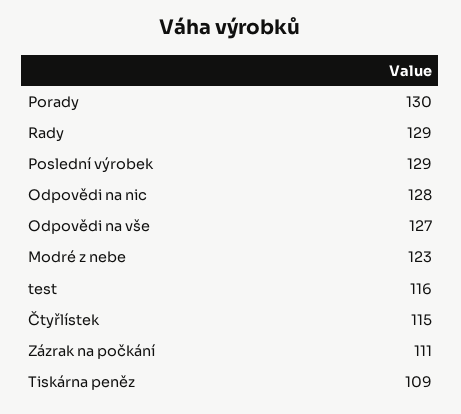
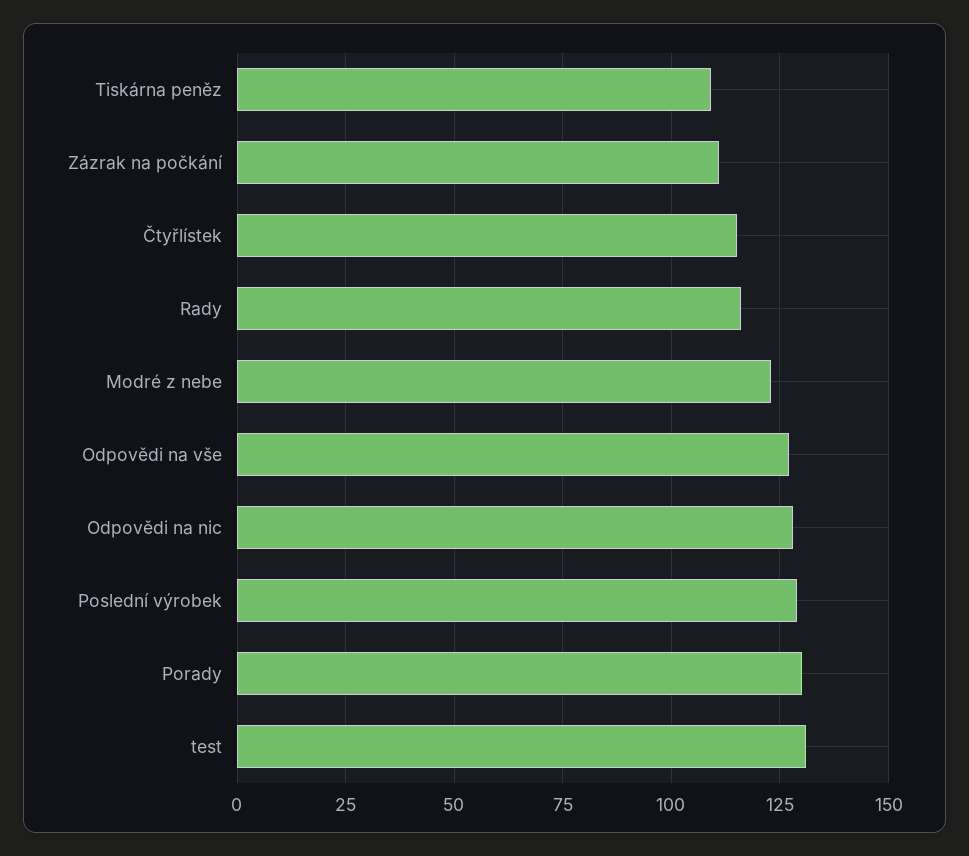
  {
    "Porady": 130,
-   "Rady": 129,
+   "Rady": 115,
    "Poslední výrobek": 129,
    "Odpovědi na nic": 128,
    "Odpovědi na vše": 127,
    "Modré z nebe": 123,
-   "test": 116,
+   "test": 130,
    "Čtyřlístek": 115,
    "Zázrak na počkání": 111,
    "Tiskárna peněz": 109
  }

